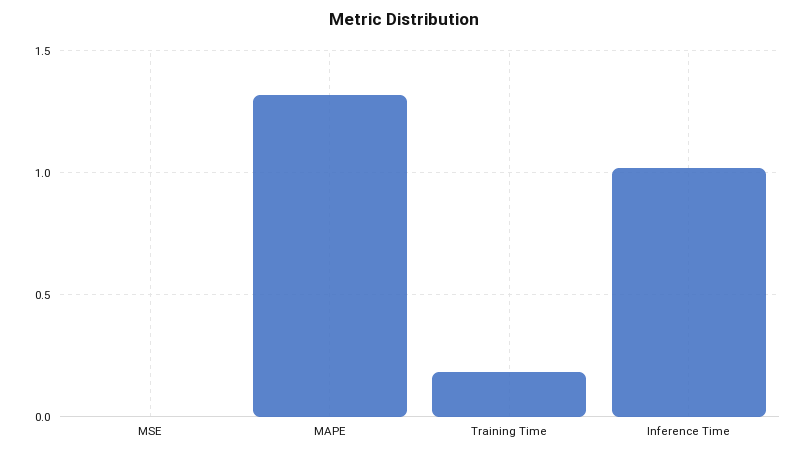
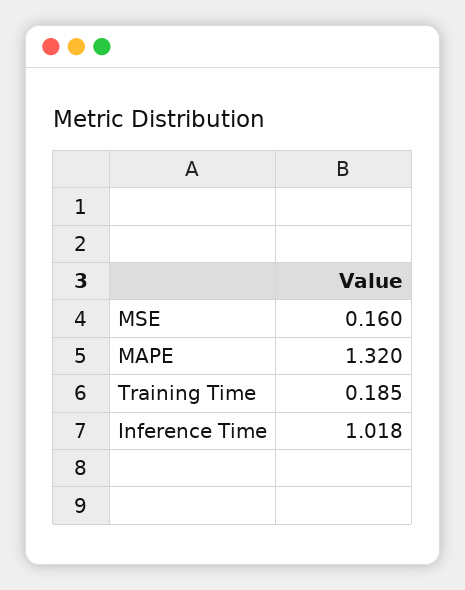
  {
-   "MSE": 0,
+   "MSE": 0.16,
    "MAPE": 1.32,
    "Training Time": 0.185,
    "Inference Time": 1.018
  }

